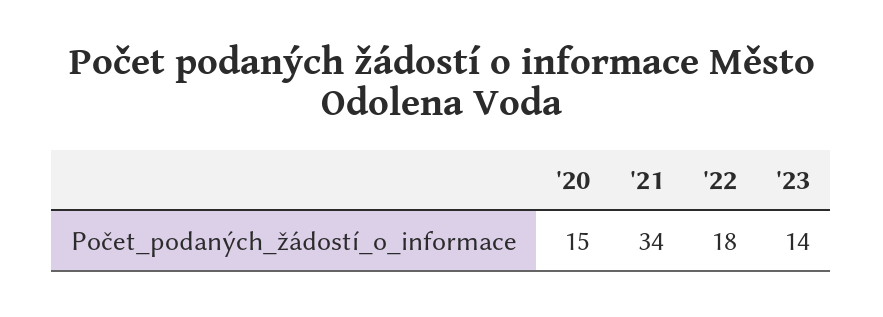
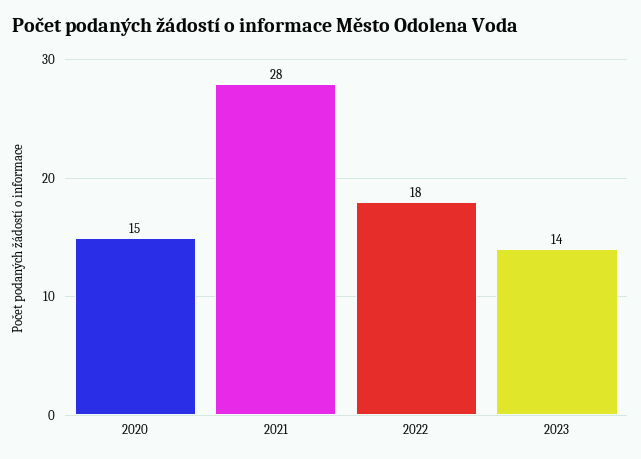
  {
    "'20": 15,
-   "'21": 34,
+   "'21": 28,
    "'22": 18,
    "'23": 14
  }

